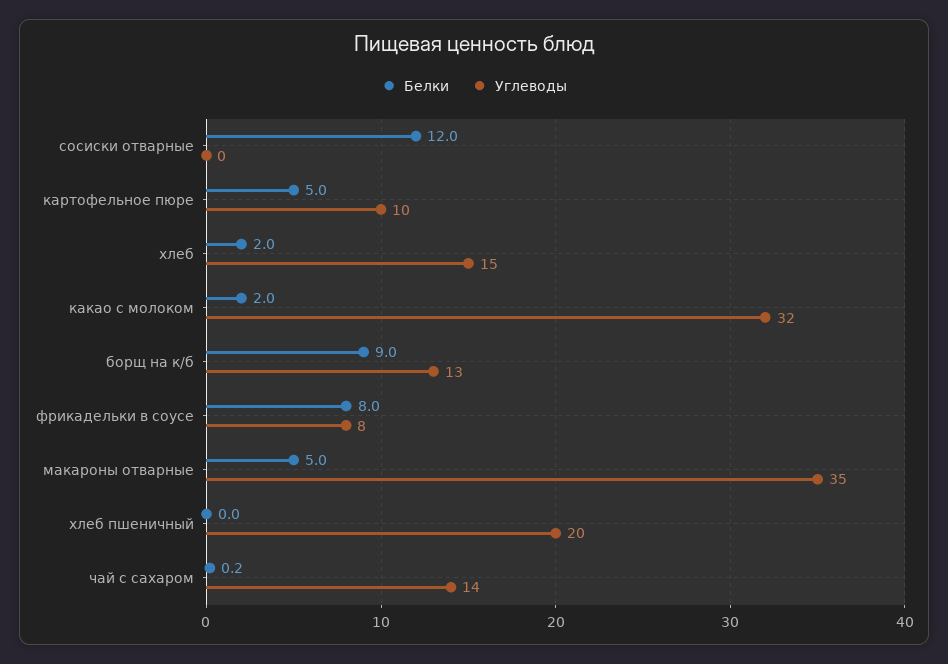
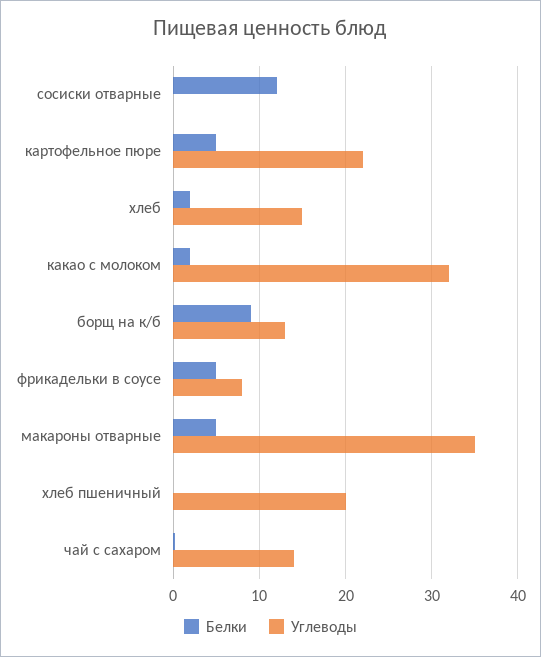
  {
    "Белки": {
      "сосиски отварные": 12,
      "картофельное пюре": 5,
      "хлеб": 2,
      "какао с молоком": 2,
      "борщ на к/б": 9,
-     "фрикадельки в соусе": 8,
+     "фрикадельки в соусе": 5,
      "макароны отварные": 5,
      "хлеб пшеничный": 0,
      "чай с сахаром": 0.2
    },
    "Углеводы": {
      "сосиски отварные": 0,
-     "картофельное пюре": 10,
+     "картофельное пюре": 22,
      "хлеб": 15,
      "какао с молоком": 32,
      "борщ на к/б": 13,
      "фрикадельки в соусе": 8,
      "макароны отварные": 35,
      "хлеб пшеничный": 20,
      "чай с сахаром": 14
    }
  }

